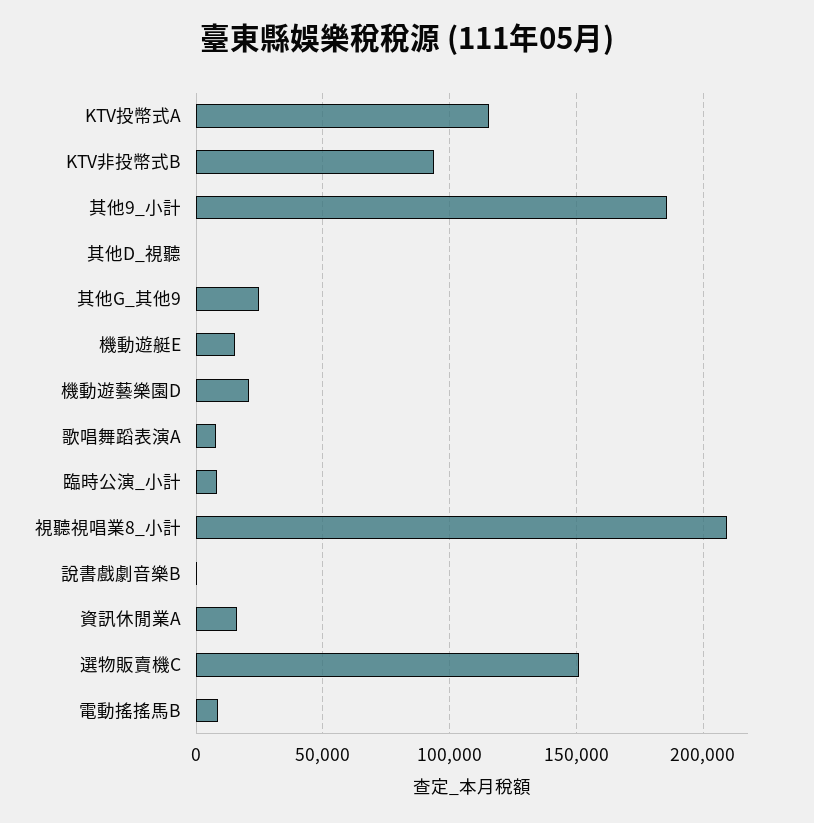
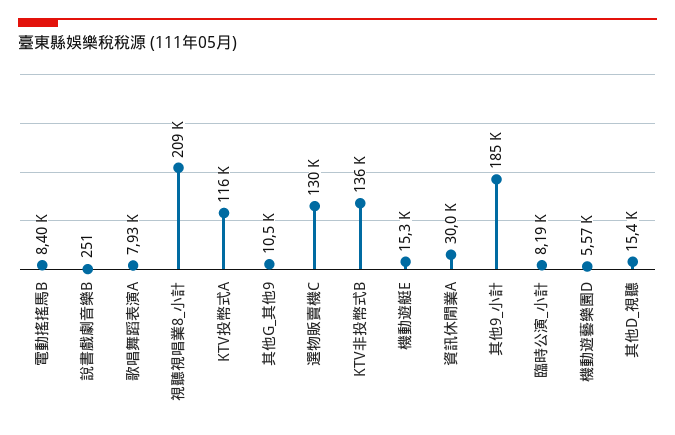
  {
    "KTV投幣式A": 116000,
-   "KTV非投幣式B": 95000,
+   "KTV非投幣式B": 136000,
    "其他9_小計": 185000,
-   "其他D_視聽": 0,
+   "其他D_視聽": 15400,
-   "其他G_其他9": 25000,
+   "其他G_其他9": 10500,
    "機動遊艇E": 15300,
-   "機動遊藝樂園D": 20000,
+   "機動遊藝樂園D": 5570,
    "歌唱舞蹈表演A": 7930,
    "臨時公演_小計": 8190,
    "視聽視唱業8_小計": 209000,
    "說書戲劇音樂B": 251,
-   "資訊休閒業A": 15000,
+   "資訊休閒業A": 30000,
-   "選物販賣機C": 150000,
+   "選物販賣機C": 130000,
    "電動搖搖馬B": 8400
  }

